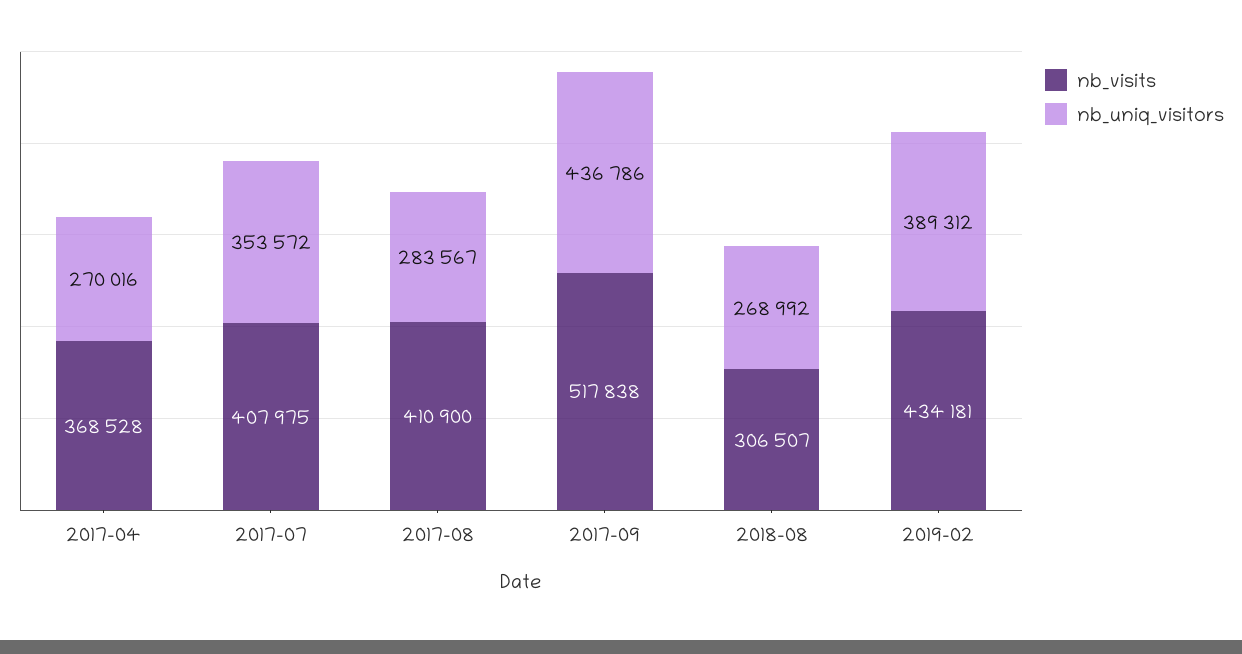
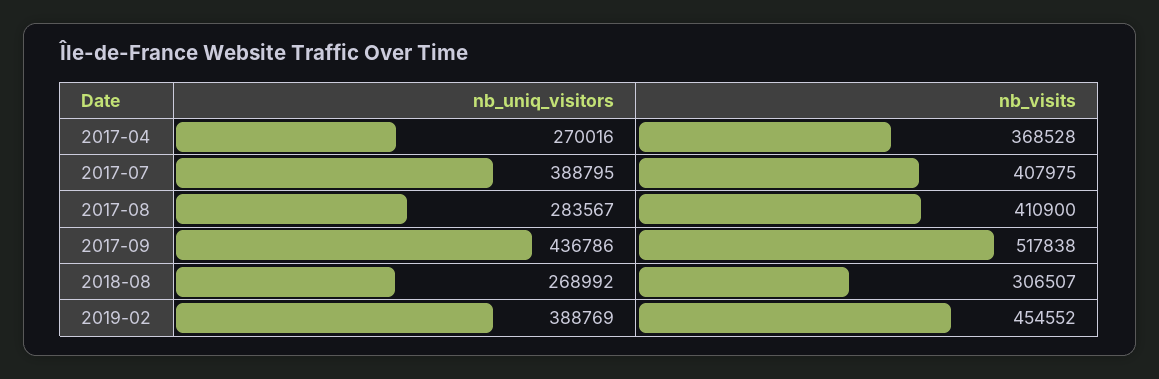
  {
    "nb_visits": {
      "2017-04": 368528,
      "2017-07": 407975,
      "2017-08": 410900,
      "2017-09": 517838,
      "2018-08": 306507,
-     "2019-02": 434181
+     "2019-02": 454552
    },
    "nb_uniq_visitors": {
      "2017-04": 270016,
-     "2017-07": 353572,
+     "2017-07": 388795,
      "2017-08": 283567,
      "2017-09": 436786,
      "2018-08": 268992,
-     "2019-02": 389312
+     "2019-02": 388769
    }
  }

